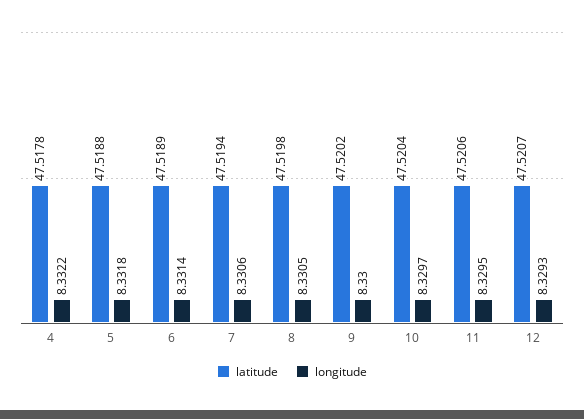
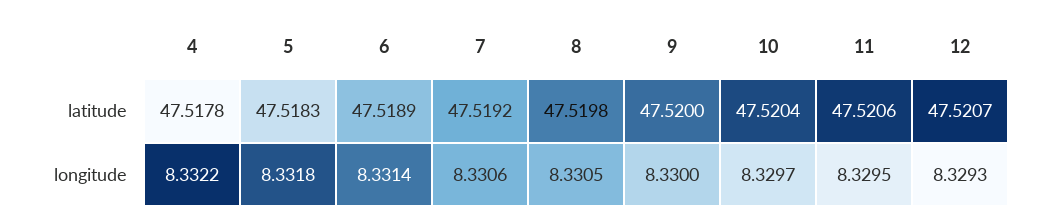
  {
    "latitude": {
      "4": 47.5178,
-     "5": 47.5188,
+     "5": 47.5183,
      "6": 47.5189,
-     "7": 47.5194,
+     "7": 47.5192,
      "8": 47.5198,
-     "9": 47.5202,
+     "9": 47.52,
      "10": 47.5204,
      "11": 47.5206,
      "12": 47.5207
    },
    "longitude": {
      "4": 8.3322,
      "5": 8.3318,
      "6": 8.3314,
      "7": 8.3306,
      "8": 8.3305,
      "9": 8.33,
      "10": 8.3297,
      "11": 8.3295,
      "12": 8.3293
    }
  }

